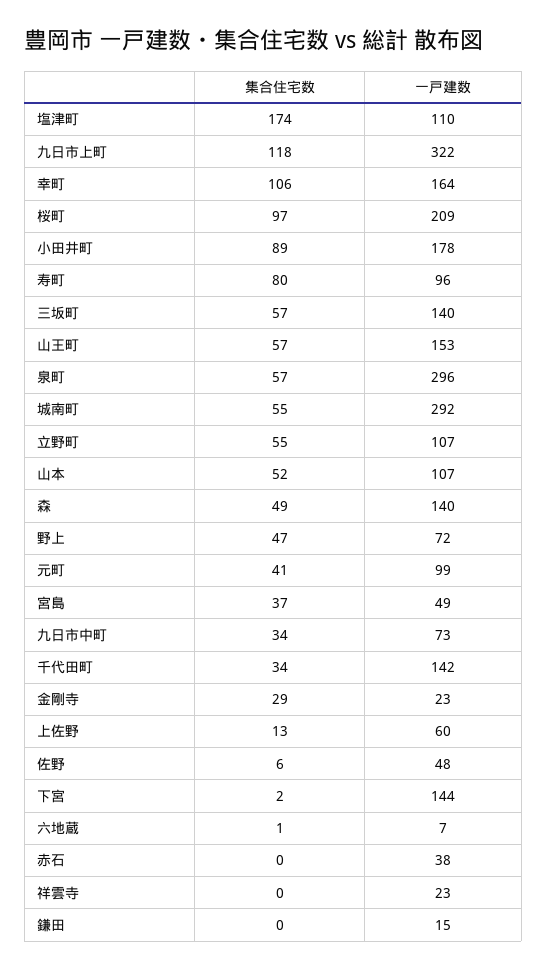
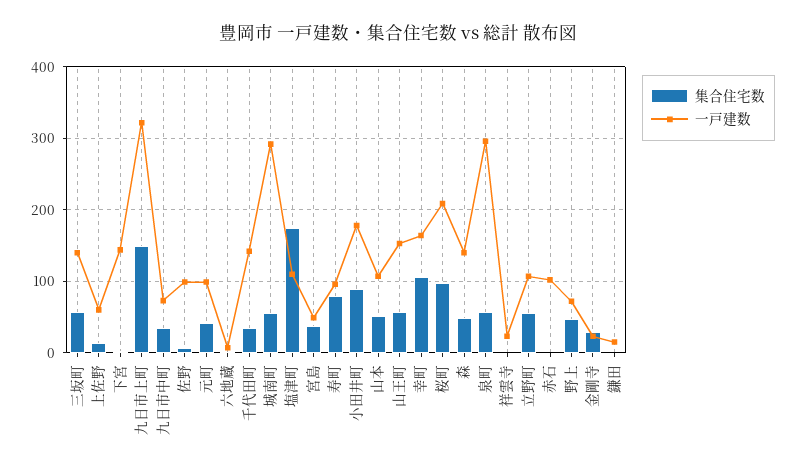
  {
    "集合住宅数": {
      "塩津町": 174,
-     "九日市上町": 118,
+     "九日市上町": 150,
      "幸町": 106,
      "桜町": 97,
      "小田井町": 89,
      "寿町": 80,
      "三坂町": 57,
      "山王町": 57,
      "泉町": 57,
      "城南町": 55,
      "立野町": 55,
      "山本": 52,
      "森": 49,
      "野上": 47,
      "元町": 41,
      "宮島": 37,
      "九日市中町": 34,
      "千代田町": 34,
      "金剛寺": 29,
      "上佐野": 13,
      "佐野": 6,
      "下宮": 2,
      "六地蔵": 1,
      "赤石": 0,
      "祥雲寺": 0,
      "鎌田": 0
    },
    "一戸建数": {
      "塩津町": 110,
      "九日市上町": 322,
      "幸町": 164,
      "桜町": 209,
      "小田井町": 178,
      "寿町": 96,
      "三坂町": 140,
      "山王町": 153,
      "泉町": 296,
      "城南町": 292,
      "立野町": 107,
      "山本": 107,
      "森": 140,
      "野上": 72,
      "元町": 99,
      "宮島": 49,
      "九日市中町": 73,
      "千代田町": 142,
      "金剛寺": 23,
      "上佐野": 60,
-     "佐野": 48,
+     "佐野": 100,
      "下宮": 144,
      "六地蔵": 7,
-     "赤石": 38,
+     "赤石": 100,
      "祥雲寺": 23,
      "鎌田": 15
    }
  }

